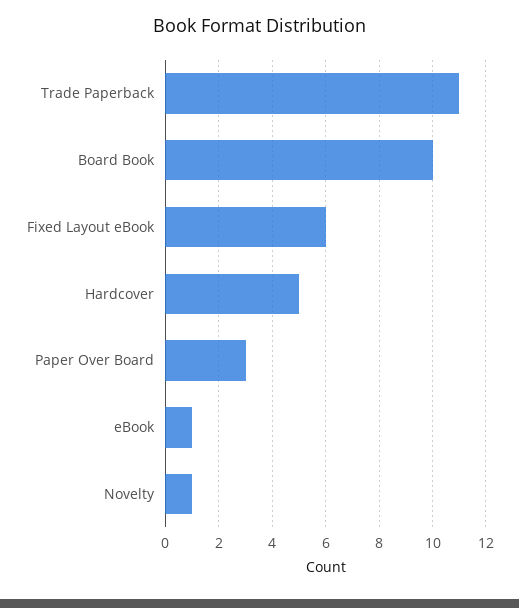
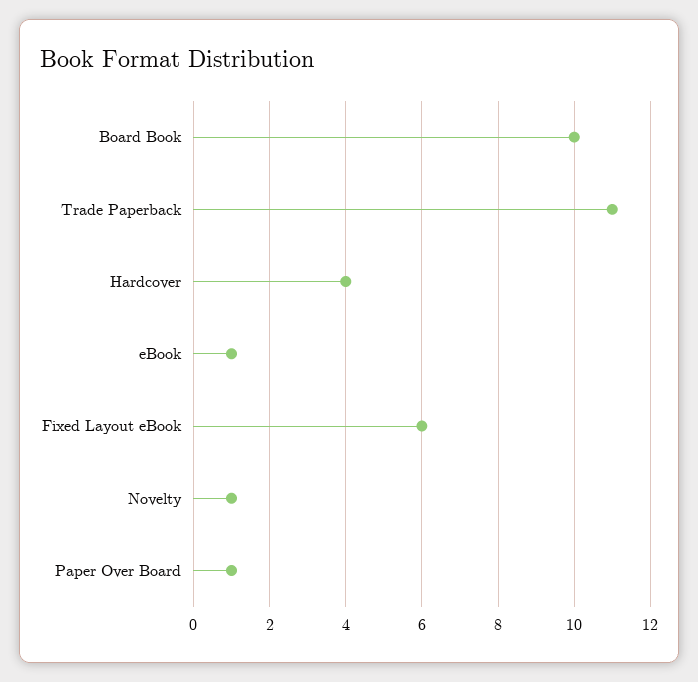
  {
    "Trade Paperback": 11,
    "Board Book": 10,
    "Fixed Layout eBook": 6,
-   "Hardcover": 5,
+   "Hardcover": 4,
-   "Paper Over Board": 3,
+   "Paper Over Board": 1,
    "eBook": 1,
    "Novelty": 1
  }

